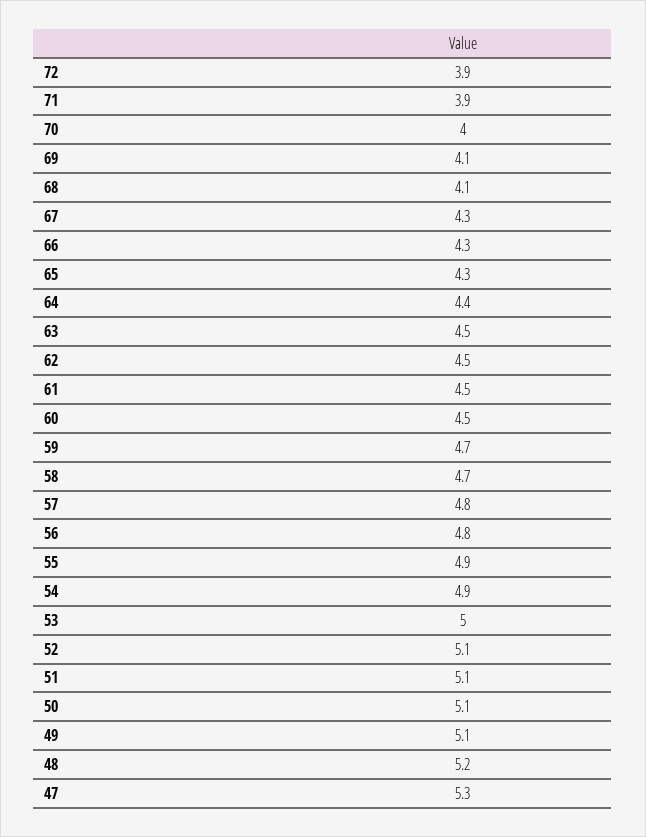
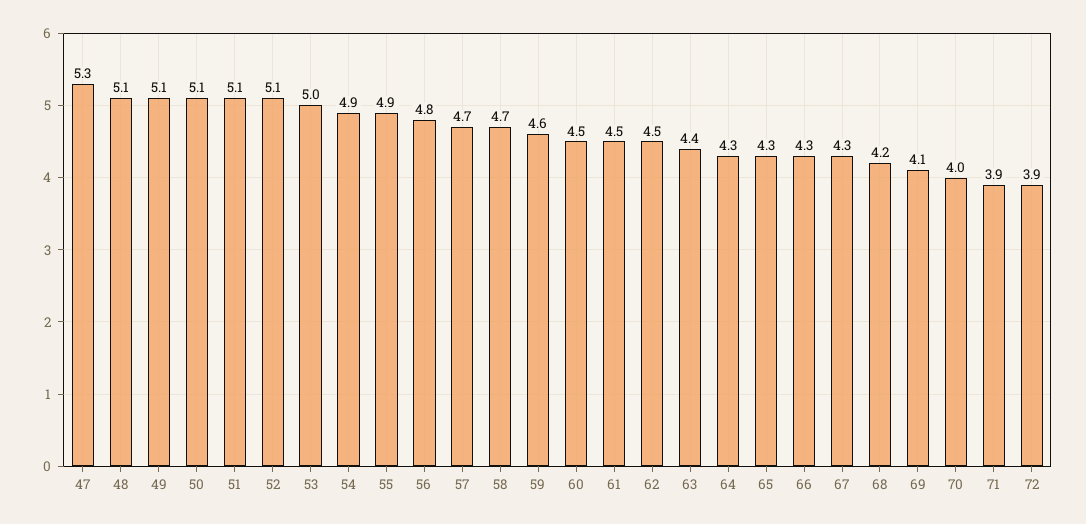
  {
    "72": 3.9,
    "71": 3.9,
    "70": 4,
    "69": 4.1,
-   "68": 4.1,
+   "68": 4.2,
    "67": 4.3,
    "66": 4.3,
    "65": 4.3,
-   "64": 4.4,
+   "64": 4.3,
-   "63": 4.5,
+   "63": 4.4,
    "62": 4.5,
    "61": 4.5,
    "60": 4.5,
-   "59": 4.7,
+   "59": 4.6,
    "58": 4.7,
-   "57": 4.8,
+   "57": 4.7,
    "56": 4.8,
    "55": 4.9,
    "54": 4.9,
    "53": 5,
    "52": 5.1,
    "51": 5.1,
    "50": 5.1,
    "49": 5.1,
-   "48": 5.2,
+   "48": 5.1,
    "47": 5.3
  }

